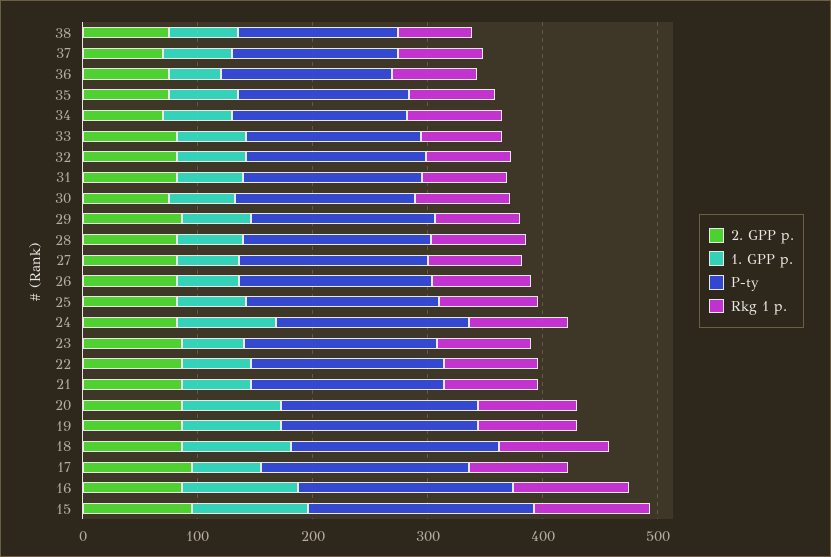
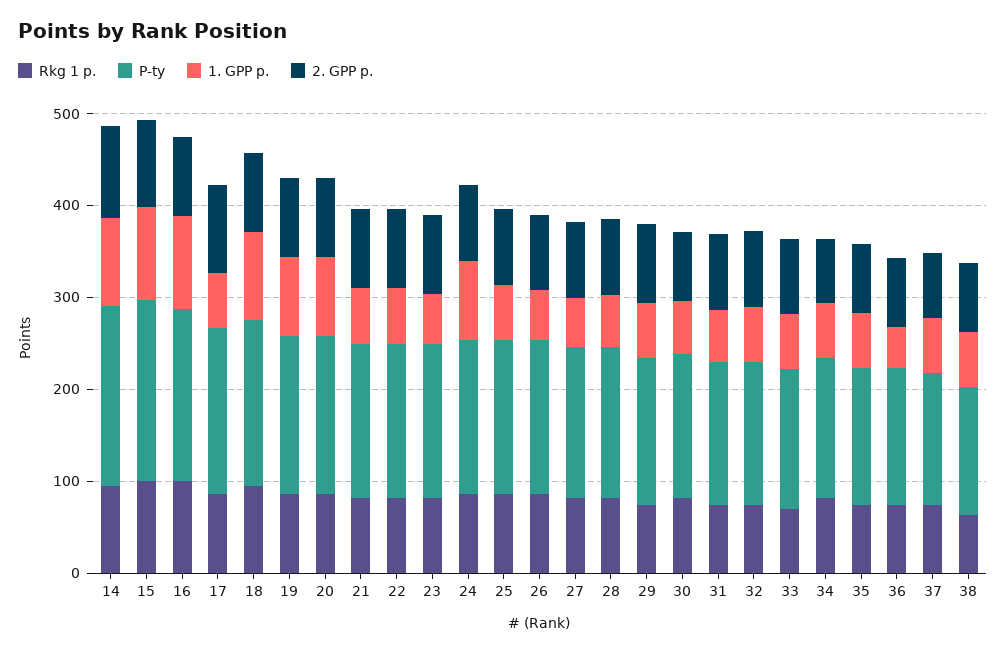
  {
    "2. GPP p.": {
      "38": 80,
      "37": 80,
      "36": 80,
      "35": 80,
      "34": 80,
      "33": 80,
      "32": 80,
      "31": 80,
      "30": 80,
      "29": 80,
      "28": 80,
      "27": 80,
      "26": 80,
      "25": 80,
      "24": 80,
      "23": 80,
      "22": 80,
      "21": 80,
      "20": 80,
      "19": 80,
      "18": 80,
      "17": 100,
      "16": 80,
-     "15": 100
+     "15": 100,
+     "14": 100
    },
    "1. GPP p.": {
      "38": 60,
      "37": 60,
      "36": 40,
      "35": 60,
      "34": 60,
      "33": 60,
      "32": 60,
      "31": 60,
      "30": 60,
      "29": 60,
      "28": 60,
      "27": 60,
      "26": 60,
      "25": 60,
      "24": 80,
      "23": 60,
      "22": 60,
      "21": 60,
      "20": 80,
      "19": 80,
      "18": 100,
      "17": 60,
      "16": 100,
-     "15": 100
+     "15": 100,
+     "14": 100
    },
    "P-ty": {
      "38": 140,
      "37": 140,
      "36": 140,
      "35": 140,
      "34": 160,
      "33": 160,
      "32": 160,
      "31": 160,
      "30": 160,
      "29": 160,
      "28": 160,
      "27": 160,
      "26": 160,
      "25": 160,
      "24": 160,
      "23": 160,
      "22": 160,
      "21": 160,
      "20": 180,
      "19": 180,
      "18": 180,
      "17": 180,
      "16": 180,
-     "15": 200
+     "15": 200,
+     "14": 200
    },
    "Rkg 1 p.": {
      "38": 60,
      "37": 80,
      "36": 80,
      "35": 80,
      "34": 80,
      "33": 80,
      "32": 80,
      "31": 80,
      "30": 80,
      "29": 80,
      "28": 80,
      "27": 80,
      "26": 80,
      "25": 80,
      "24": 80,
      "23": 80,
      "22": 80,
      "21": 80,
      "20": 80,
      "19": 80,
      "18": 100,
      "17": 80,
      "16": 100,
-     "15": 100
+     "15": 100,
+     "14": 100
    }
  }

